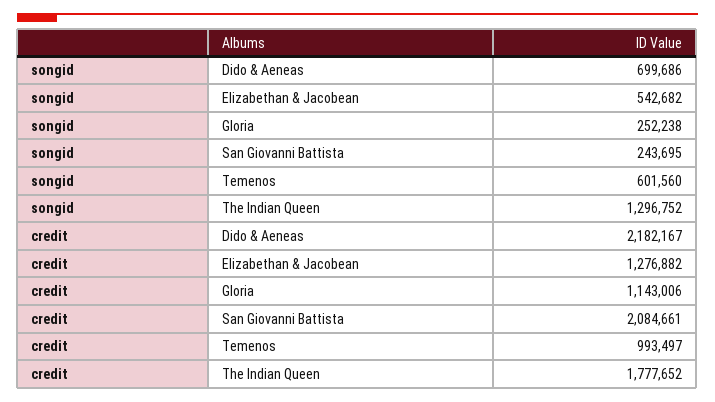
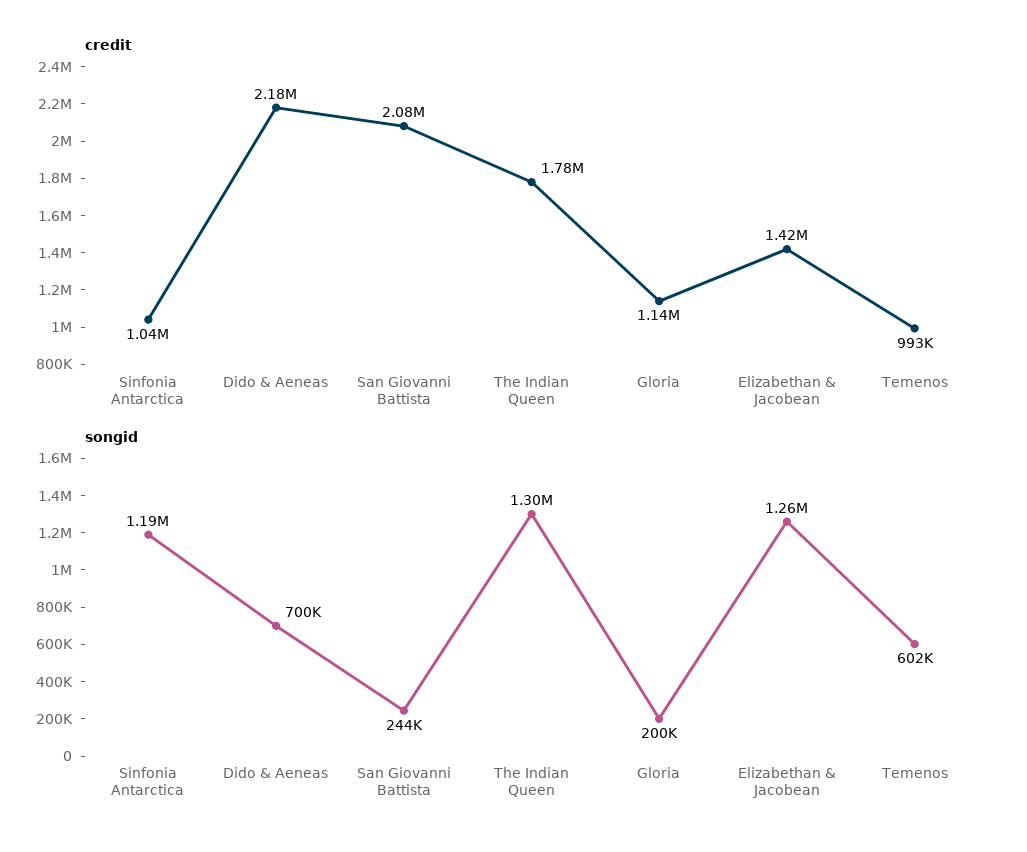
  {
    "songid": {
      "Dido & Aeneas": 699686,
-     "Elizabethan & Jacobean": 542682,
+     "Elizabethan & Jacobean": 1260000,
-     "Gloria": 252238,
+     "Gloria": 200000,
      "San Giovanni Battista": 243695,
      "Temenos": 601560,
-     "The Indian Queen": 1296752
+     "The Indian Queen": 1296752,
+     "Sinfonia Antarctica": 1190000
    },
    "credit": {
      "Dido & Aeneas": 2182167,
-     "Elizabethan & Jacobean": 1276882,
+     "Elizabethan & Jacobean": 1420000,
      "Gloria": 1143006,
      "San Giovanni Battista": 2084661,
      "Temenos": 993497,
-     "The Indian Queen": 1777652
+     "The Indian Queen": 1777652,
+     "Sinfonia Antarctica": 1040000
    }
  }

